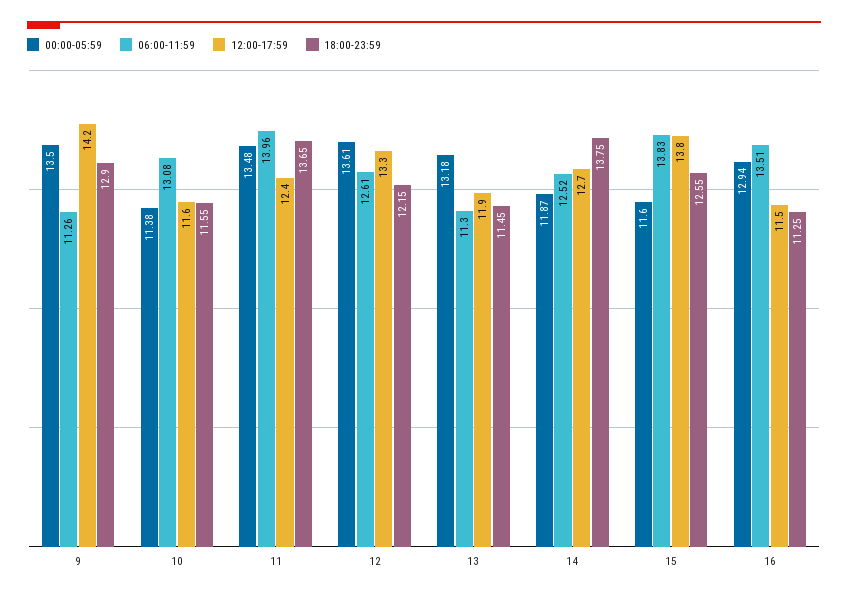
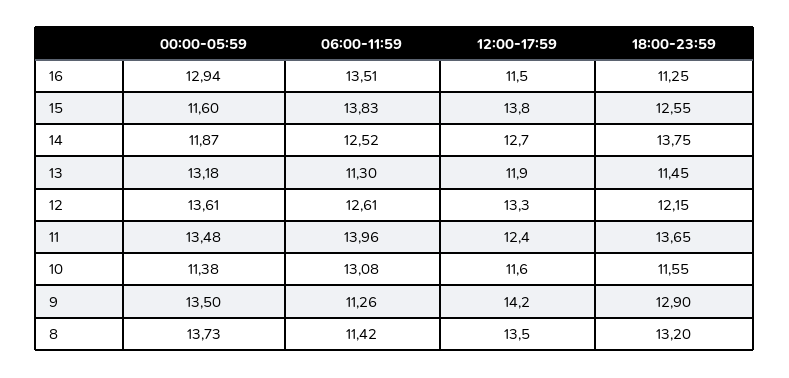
  {
    "00:00-05:59": {
      "9": 13.5,
      "10": 11.38,
      "11": 13.48,
      "12": 13.61,
      "13": 13.18,
      "14": 11.87,
      "15": 11.6,
-     "16": 12.94
+     "16": 12.94,
+     "8": 13.73
    },
    "06:00-11:59": {
      "9": 11.26,
      "10": 13.08,
      "11": 13.96,
      "12": 12.61,
      "13": 11.3,
      "14": 12.52,
      "15": 13.83,
-     "16": 13.51
+     "16": 13.51,
+     "8": 11.42
    },
    "12:00-17:59": {
      "9": 14.2,
      "10": 11.6,
      "11": 12.4,
      "12": 13.3,
      "13": 11.9,
      "14": 12.7,
      "15": 13.8,
-     "16": 11.5
+     "16": 11.5,
+     "8": 13.5
    },
    "18:00-23:59": {
      "9": 12.9,
      "10": 11.55,
      "11": 13.65,
      "12": 12.15,
      "13": 11.45,
      "14": 13.75,
      "15": 12.55,
-     "16": 11.25
+     "16": 11.25,
+     "8": 13.2
    }
  }

